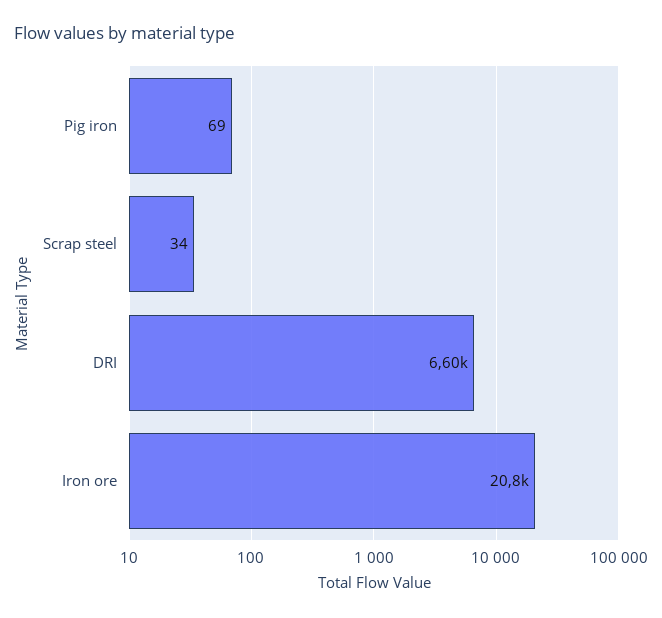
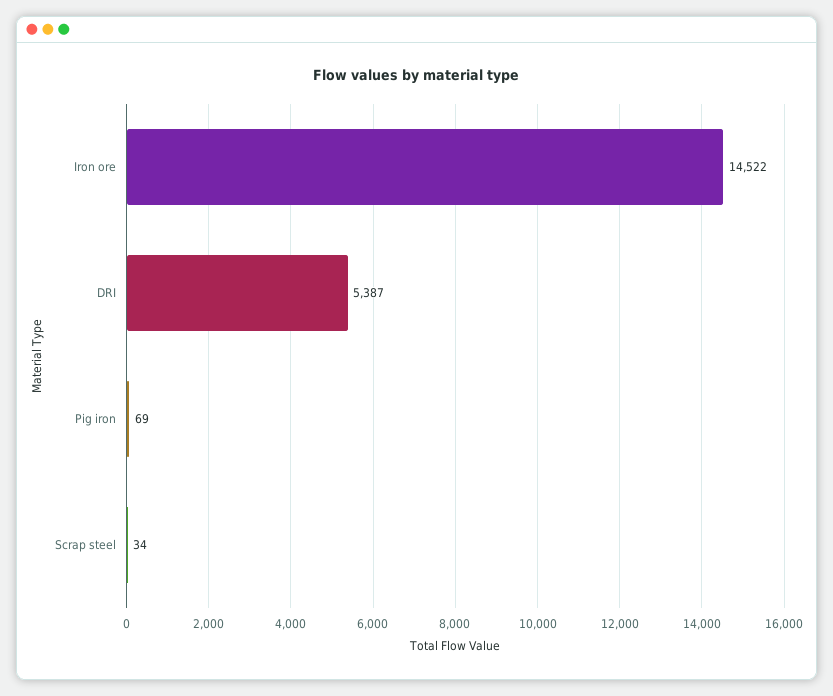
  {
    "Pig iron": 69,
    "Scrap steel": 34,
-   "DRI": 6600,
+   "DRI": 5387,
-   "Iron ore": 20800
+   "Iron ore": 14522
  }

